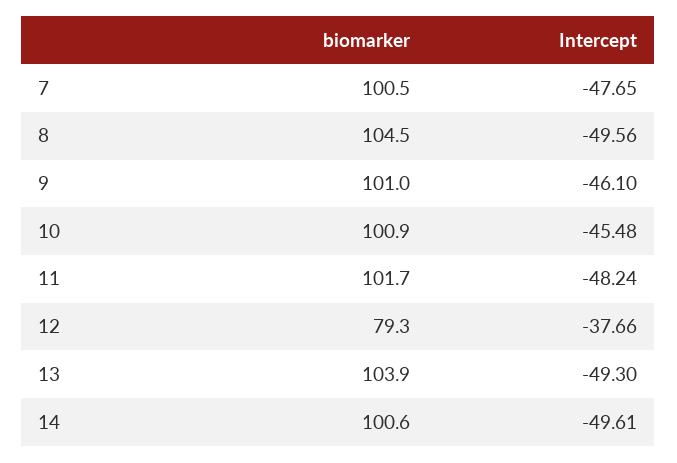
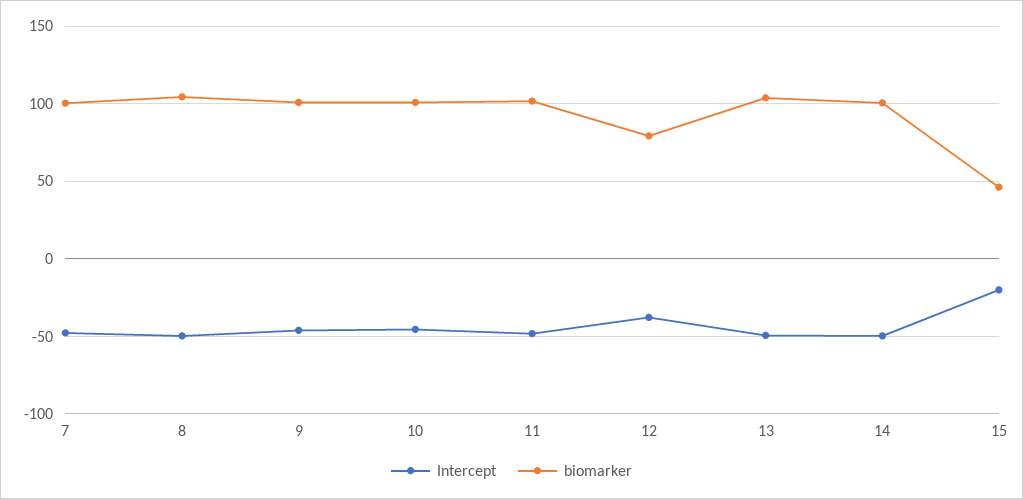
  {
    "biomarker": {
      "7": 100.5,
      "8": 104.5,
      "9": 101,
      "10": 100.9,
      "11": 101.7,
      "12": 79.3,
      "13": 103.9,
-     "14": 100.6
+     "14": 100.6,
+     "15": 45
    },
    "Intercept": {
      "7": -47.65,
      "8": -49.56,
      "9": -46.1,
      "10": -45.48,
      "11": -48.24,
      "12": -37.66,
      "13": -49.3,
-     "14": -49.61
+     "14": -49.61,
+     "15": -20
    }
  }

